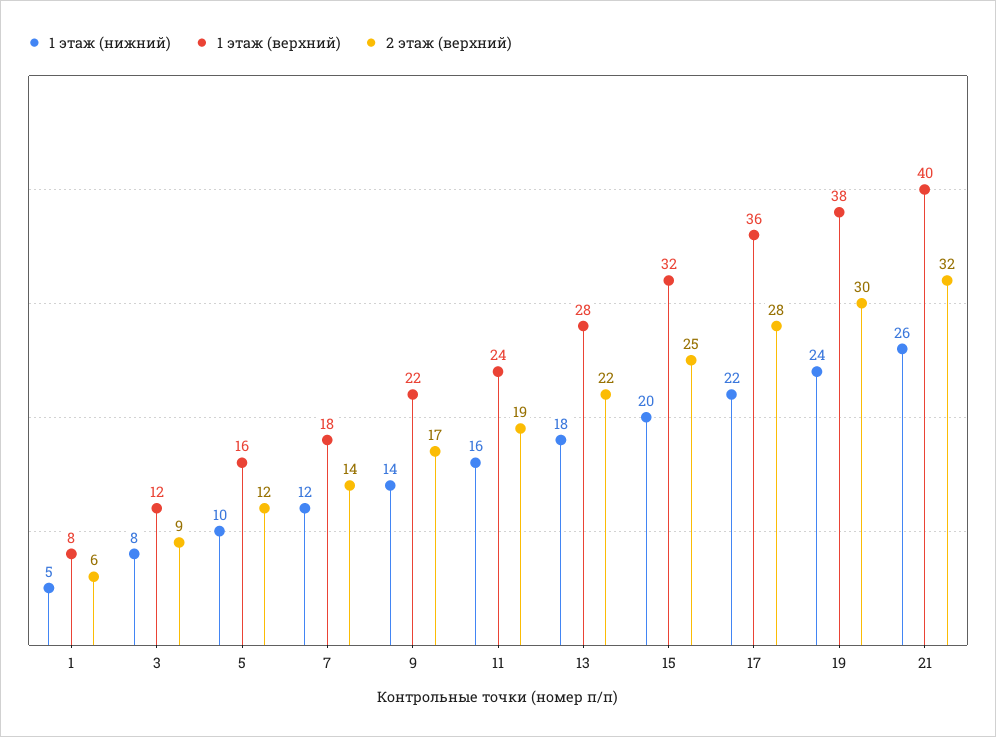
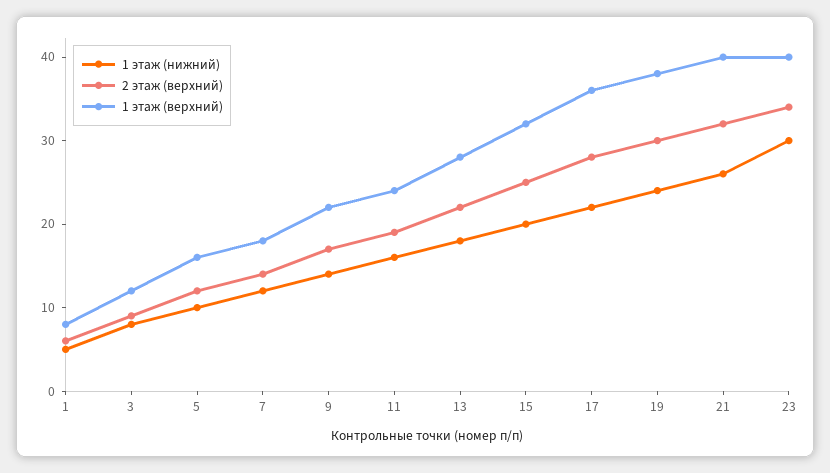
  {
    "1 этаж (нижний)": {
      "1": 5,
      "3": 8,
      "5": 10,
      "7": 12,
      "9": 14,
      "11": 16,
      "13": 18,
      "15": 20,
      "17": 22,
      "19": 24,
-     "21": 26
+     "21": 26,
+     "23": 30
    },
    "1 этаж (верхний)": {
      "1": 8,
      "3": 12,
      "5": 16,
      "7": 18,
      "9": 22,
      "11": 24,
      "13": 28,
      "15": 32,
      "17": 36,
      "19": 38,
-     "21": 40
+     "21": 40,
+     "23": 40
    },
    "2 этаж (верхний)": {
      "1": 6,
      "3": 9,
      "5": 12,
      "7": 14,
      "9": 17,
      "11": 19,
      "13": 22,
      "15": 25,
      "17": 28,
      "19": 30,
-     "21": 32
+     "21": 32,
+     "23": 34
    }
  }

